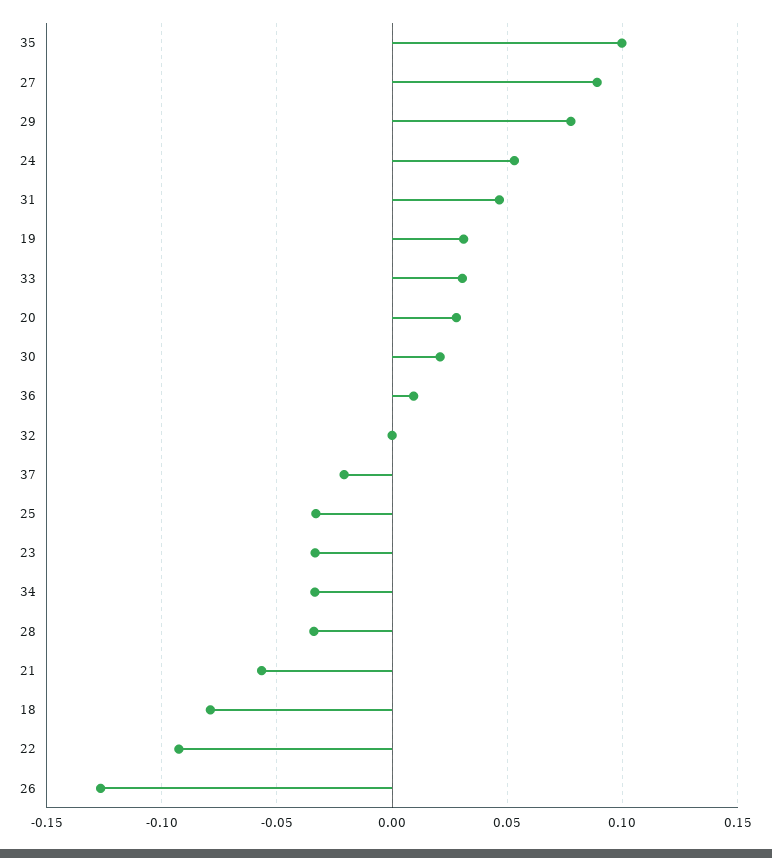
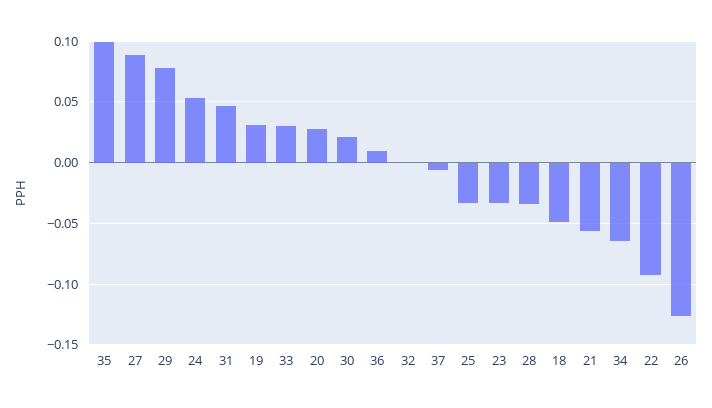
  {
    "35": 0.1,
    "27": 0.09,
    "29": 0.08,
    "24": 0.055,
    "31": 0.045,
    "19": 0.03,
    "33": 0.03,
    "20": 0.03,
    "30": 0.02,
    "36": 0.01,
    "32": 0,
-   "37": -0.02,
+   "37": -0.005,
    "25": -0.035,
    "23": -0.035,
-   "34": -0.035,
+   "34": -0.065,
    "28": -0.035,
    "21": -0.055,
-   "18": -0.08,
+   "18": -0.05,
    "22": -0.095,
    "26": -0.125
  }

